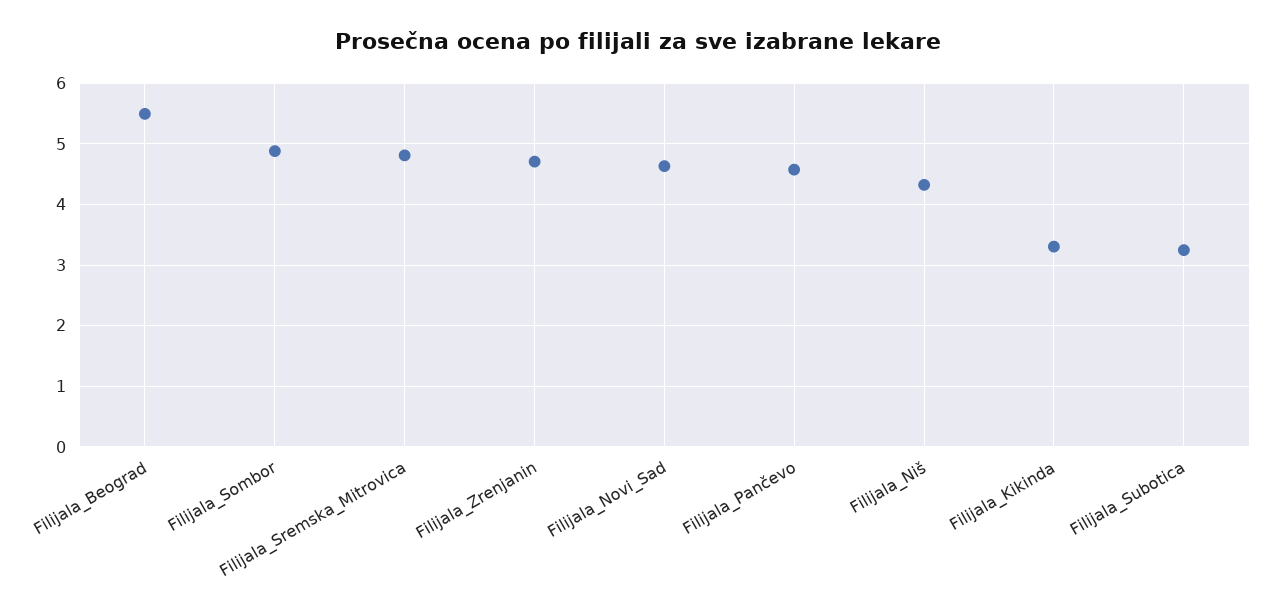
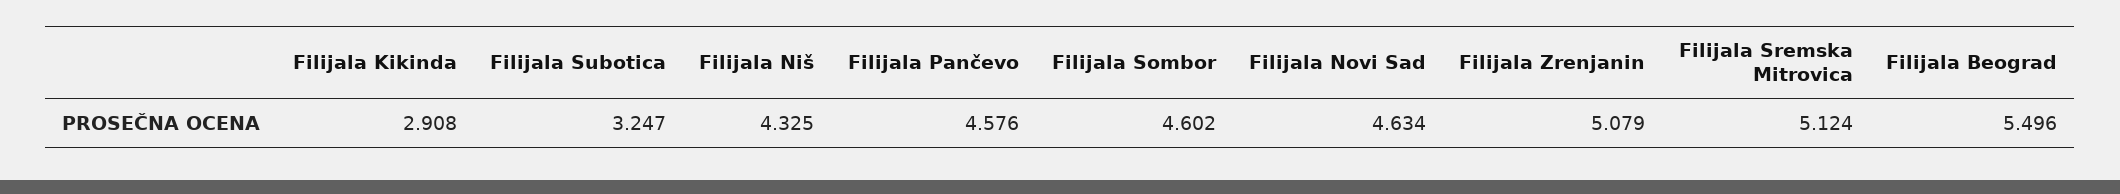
  {
    "Filijala_Beograd": 5.496,
-   "Filijala_Sombor": 4.9,
+   "Filijala_Sombor": 4.602,
-   "Filijala_Sremska_Mitrovica": 4.8,
+   "Filijala_Sremska_Mitrovica": 5.124,
-   "Filijala_Zrenjanin": 4.7,
+   "Filijala_Zrenjanin": 5.079,
    "Filijala_Novi_Sad": 4.634,
    "Filijala_Pančevo": 4.576,
    "Filijala_Niš": 4.325,
-   "Filijala_Kikinda": 3.3,
+   "Filijala_Kikinda": 2.908,
    "Filijala_Subotica": 3.247
  }

